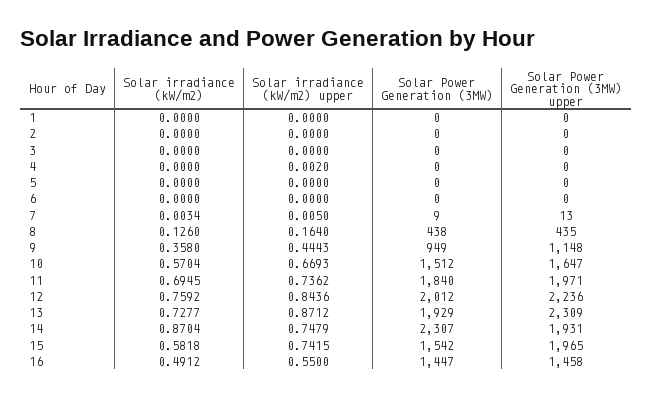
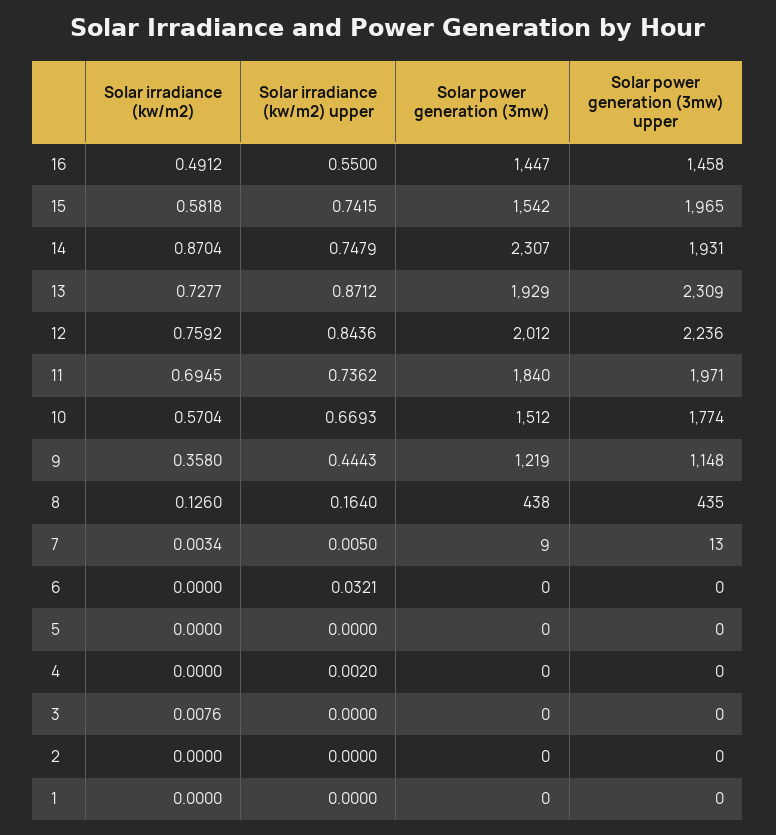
  {
    "Solar irradiance (kW/m2)": {
      "1": 0,
      "2": 0,
-     "3": 0,
+     "3": 0.0076,
      "4": 0,
      "5": 0,
      "6": 0,
      "7": 0.0034,
      "8": 0.126,
      "9": 0.358,
      "10": 0.5704,
      "11": 0.6945,
      "12": 0.7592,
      "13": 0.7277,
      "14": 0.8704,
      "15": 0.5818,
      "16": 0.4912
    },
    "Solar irradiance (kW/m2) upper": {
      "1": 0,
      "2": 0,
      "3": 0,
      "4": 0.002,
      "5": 0,
-     "6": 0,
+     "6": 0.0321,
      "7": 0.005,
      "8": 0.164,
      "9": 0.4443,
      "10": 0.6693,
      "11": 0.7362,
      "12": 0.8436,
      "13": 0.8712,
      "14": 0.7479,
      "15": 0.7415,
      "16": 0.55
    },
    "Solar Power Generation (3MW)": {
      "1": 0,
      "2": 0,
      "3": 0,
      "4": 0,
      "5": 0,
      "6": 0,
      "7": 9,
      "8": 438,
-     "9": 949,
+     "9": 1219,
      "10": 1512,
      "11": 1840,
      "12": 2012,
      "13": 1929,
      "14": 2307,
      "15": 1542,
      "16": 1447
    },
    "Solar Power Generation (3MW) upper": {
      "1": 0,
      "2": 0,
      "3": 0,
      "4": 0,
      "5": 0,
      "6": 0,
      "7": 13,
      "8": 435,
      "9": 1148,
-     "10": 1647,
+     "10": 1774,
      "11": 1971,
      "12": 2236,
      "13": 2309,
      "14": 1931,
      "15": 1965,
      "16": 1458
    }
  }

